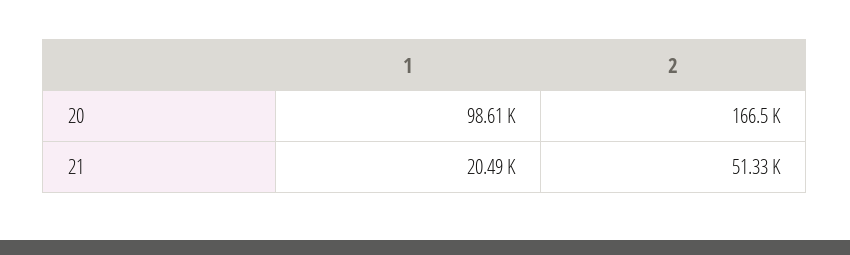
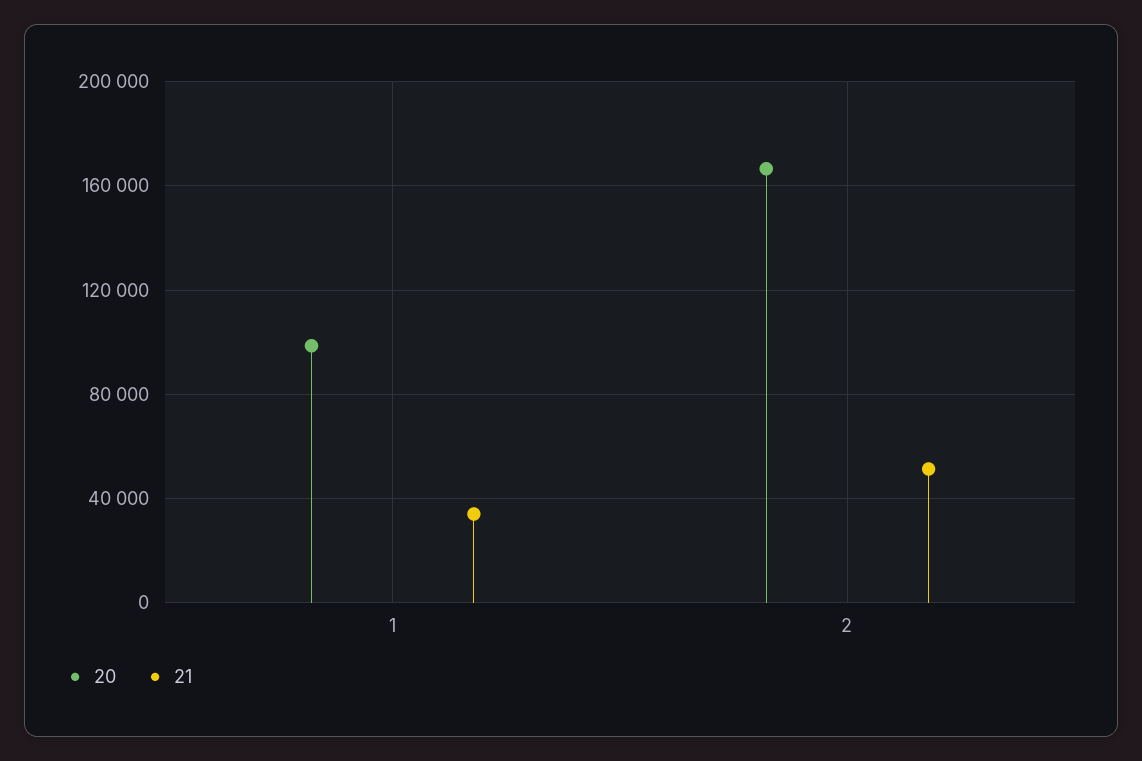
  {
    "20": {
      "1": 98610,
      "2": 166500
    },
    "21": {
-     "1": 20490,
+     "1": 35000,
      "2": 51330
    }
  }

